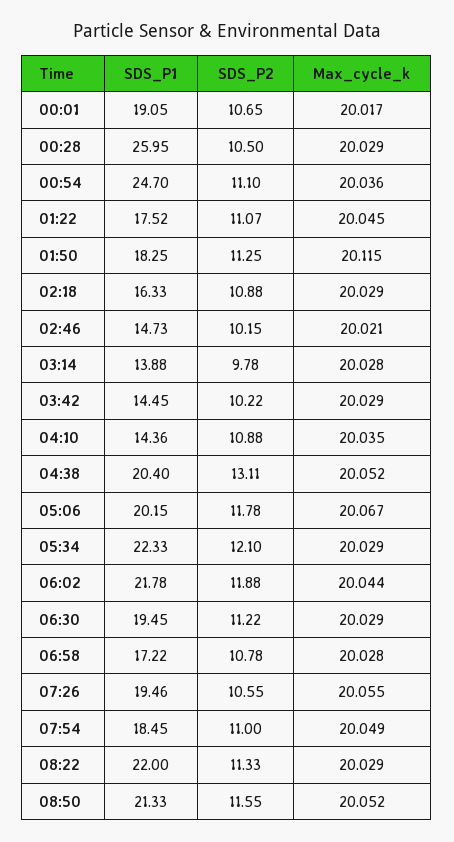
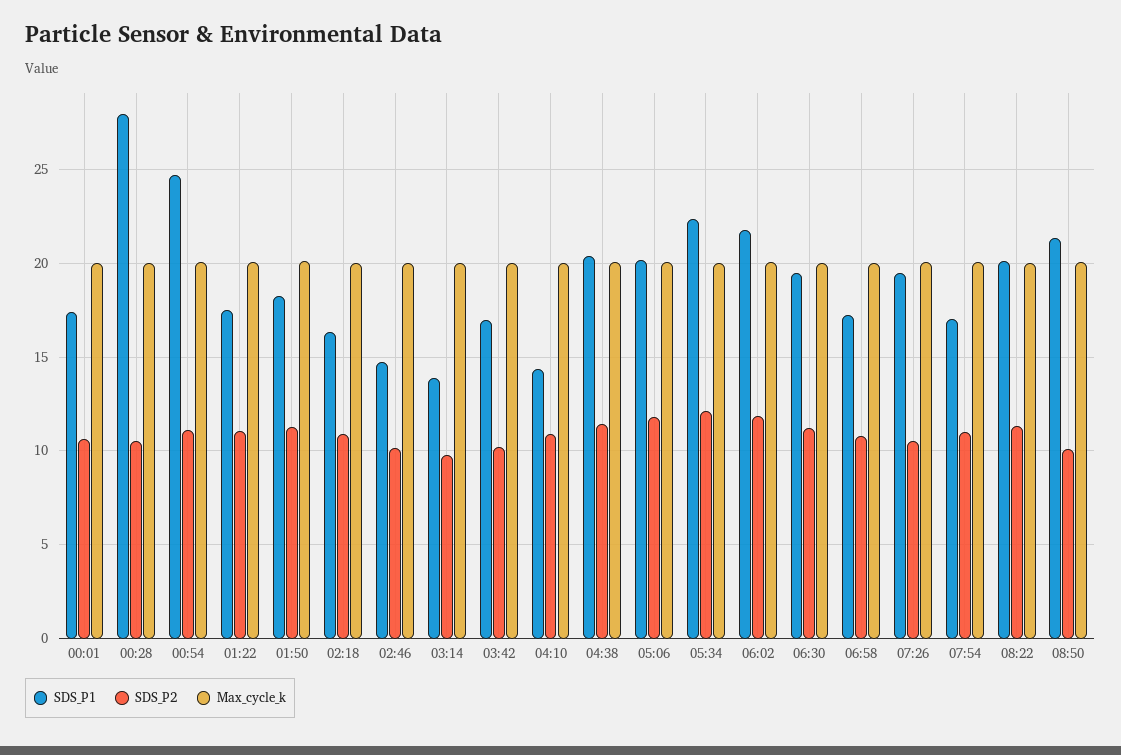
  {
    "SDS_P1": {
-     "00:01": 19.05,
+     "00:01": 17.5,
-     "00:28": 25.95,
+     "00:28": 28,
      "00:54": 24.7,
      "01:22": 17.52,
      "01:50": 18.25,
      "02:18": 16.33,
      "02:46": 14.73,
      "03:14": 13.88,
-     "03:42": 14.45,
+     "03:42": 17,
      "04:10": 14.36,
      "04:38": 20.4,
      "05:06": 20.15,
      "05:34": 22.33,
      "06:02": 21.78,
      "06:30": 19.45,
      "06:58": 17.22,
      "07:26": 19.46,
-     "07:54": 18.45,
+     "07:54": 17,
-     "08:22": 22,
+     "08:22": 20,
      "08:50": 21.33
    },
    "SDS_P2": {
      "00:01": 10.65,
      "00:28": 10.5,
      "00:54": 11.1,
      "01:22": 11.07,
      "01:50": 11.25,
      "02:18": 10.88,
      "02:46": 10.15,
      "03:14": 9.78,
      "03:42": 10.22,
      "04:10": 10.88,
-     "04:38": 13.11,
+     "04:38": 11.5,
      "05:06": 11.78,
      "05:34": 12.1,
      "06:02": 11.88,
      "06:30": 11.22,
      "06:58": 10.78,
      "07:26": 10.55,
      "07:54": 11,
      "08:22": 11.33,
-     "08:50": 11.55
+     "08:50": 10
    },
    "Max_cycle_k": {
      "00:01": 20.017,
      "00:28": 20.029,
      "00:54": 20.036,
      "01:22": 20.045,
      "01:50": 20.115,
      "02:18": 20.029,
      "02:46": 20.021,
      "03:14": 20.028,
      "03:42": 20.029,
      "04:10": 20.035,
      "04:38": 20.052,
      "05:06": 20.067,
      "05:34": 20.029,
      "06:02": 20.044,
      "06:30": 20.029,
      "06:58": 20.028,
      "07:26": 20.055,
      "07:54": 20.049,
      "08:22": 20.029,
      "08:50": 20.052
    }
  }

